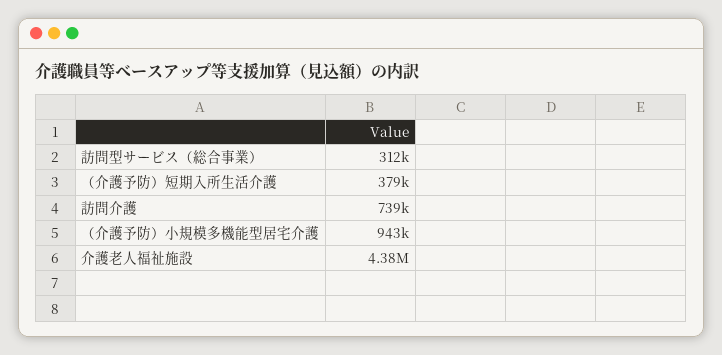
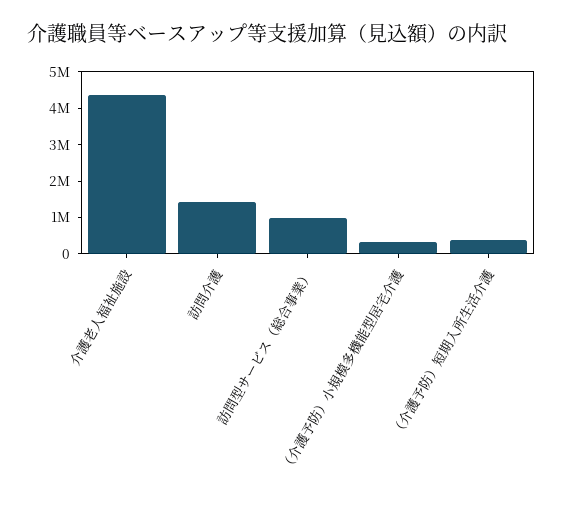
  {
-   "訪問型サービス（総合事業）": 312000,
+   "訪問型サービス（総合事業）": 1000000,
    "（介護予防）短期入所生活介護": 379000,
-   "訪問介護": 739000,
+   "訪問介護": 1500000,
-   "（介護予防）小規模多機能型居宅介護": 943000,
+   "（介護予防）小規模多機能型居宅介護": 250000,
    "介護老人福祉施設": 4380000
  }

